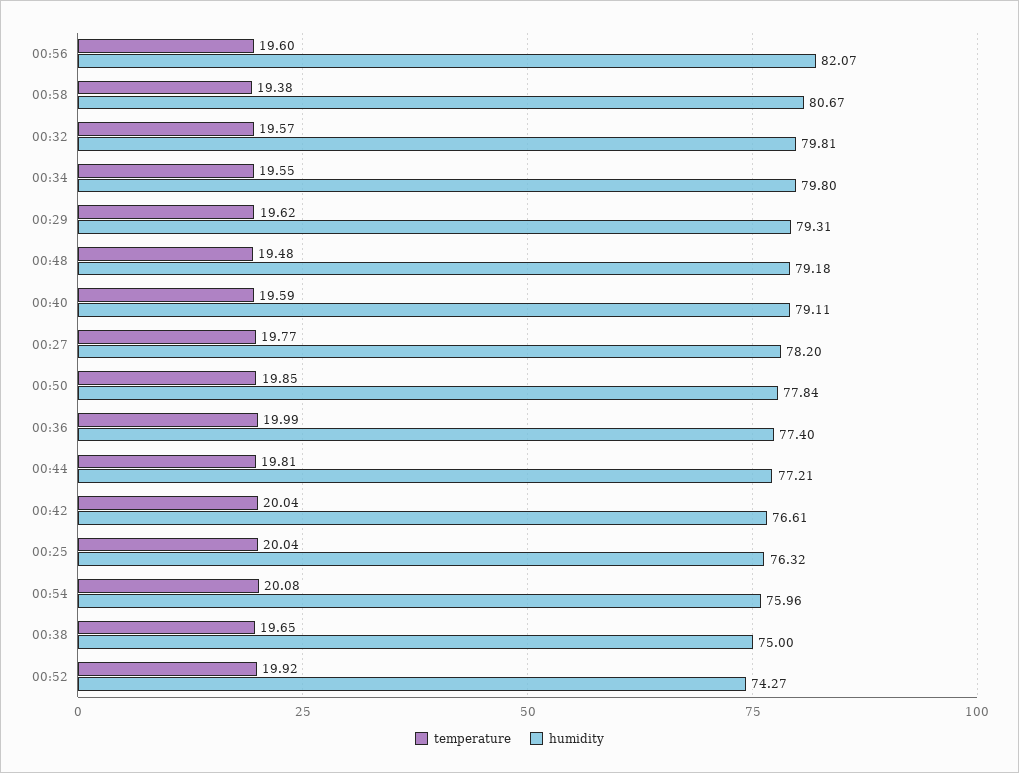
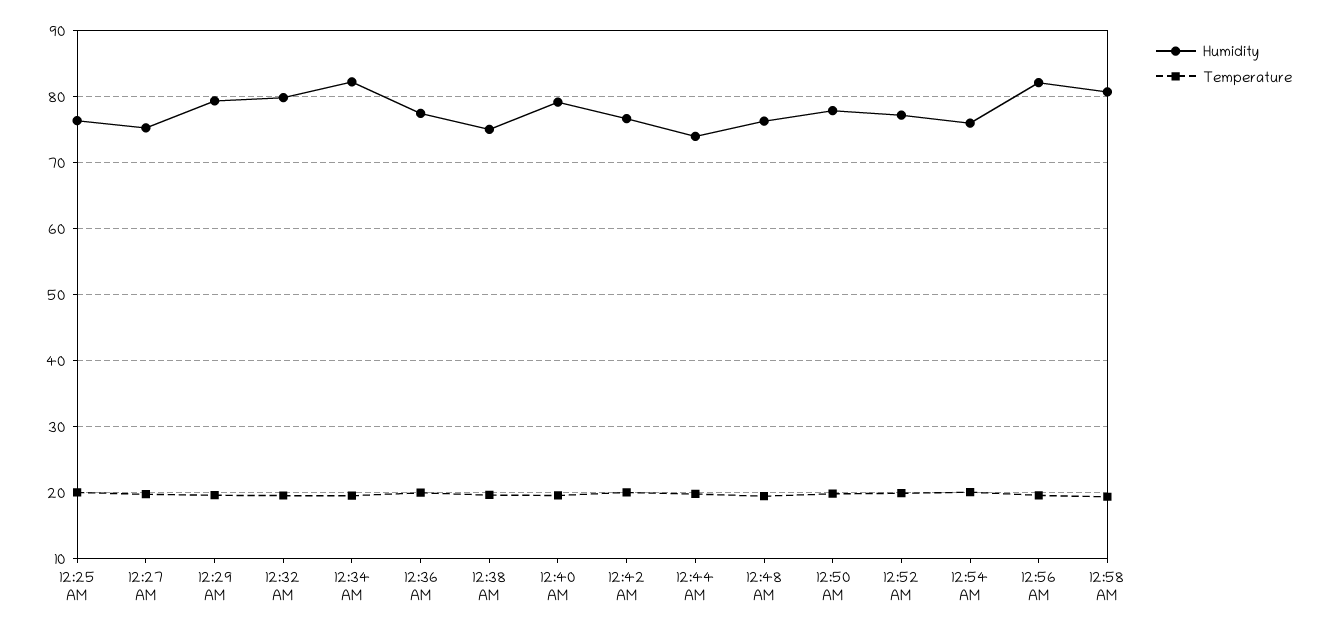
  {
    "temperature": {
      "00:56": 19.6,
      "00:58": 19.38,
      "00:32": 19.57,
      "00:34": 19.55,
      "00:29": 19.62,
      "00:48": 19.48,
      "00:40": 19.59,
      "00:27": 19.77,
      "00:50": 19.85,
      "00:36": 19.99,
      "00:44": 19.81,
      "00:42": 20.04,
      "00:25": 20.04,
      "00:54": 20.08,
      "00:38": 19.65,
      "00:52": 19.92
    },
    "humidity": {
      "00:56": 82.07,
      "00:58": 80.67,
      "00:32": 79.81,
-     "00:34": 79.8,
+     "00:34": 82,
      "00:29": 79.31,
-     "00:48": 79.18,
+     "00:48": 76,
      "00:40": 79.11,
-     "00:27": 78.2,
+     "00:27": 75,
      "00:50": 77.84,
      "00:36": 77.4,
-     "00:44": 77.21,
+     "00:44": 74,
      "00:42": 76.61,
      "00:25": 76.32,
      "00:54": 75.96,
      "00:38": 75,
-     "00:52": 74.27
+     "00:52": 77
    }
  }

